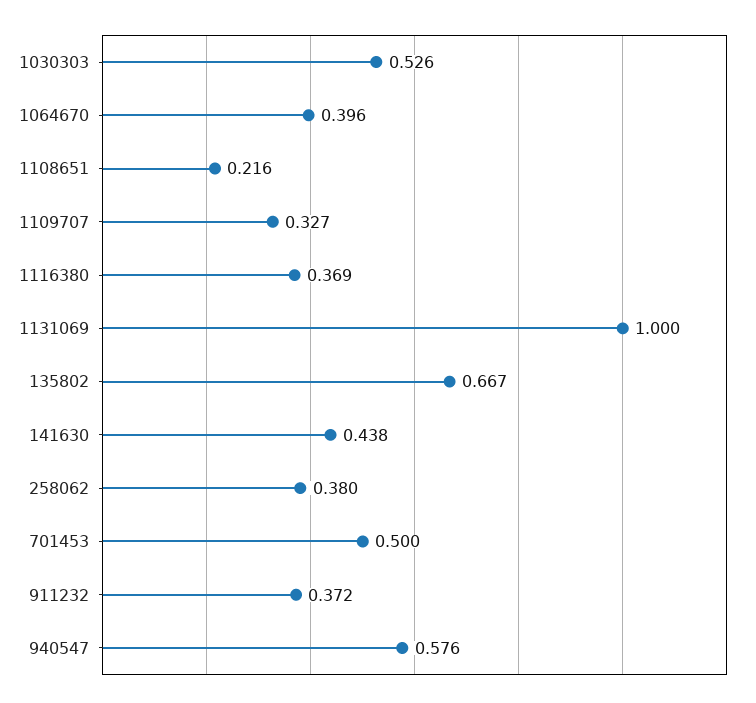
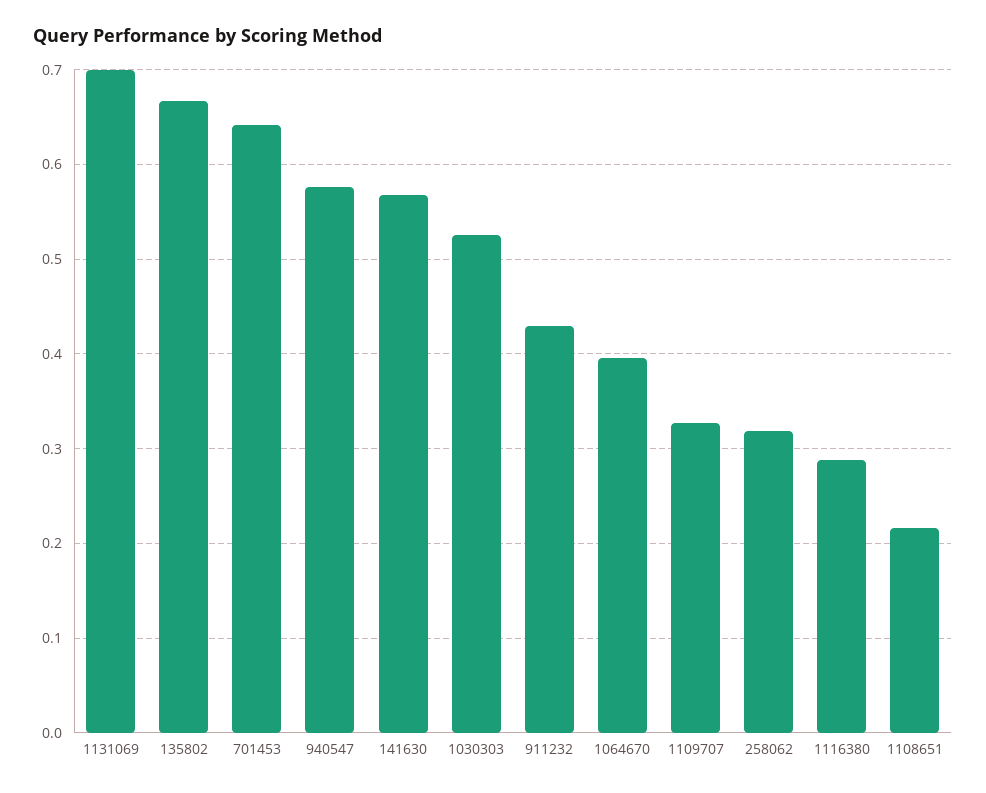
  {
    "1030303": 0.526,
    "1064670": 0.396,
    "1108651": 0.216,
    "1109707": 0.327,
-   "1116380": 0.369,
+   "1116380": 0.29,
-   "1131069": 1,
+   "1131069": 0.7,
    "135802": 0.667,
-   "141630": 0.438,
+   "141630": 0.57,
-   "258062": 0.38,
+   "258062": 0.32,
-   "701453": 0.5,
+   "701453": 0.64,
-   "911232": 0.372,
+   "911232": 0.43,
    "940547": 0.576
  }

